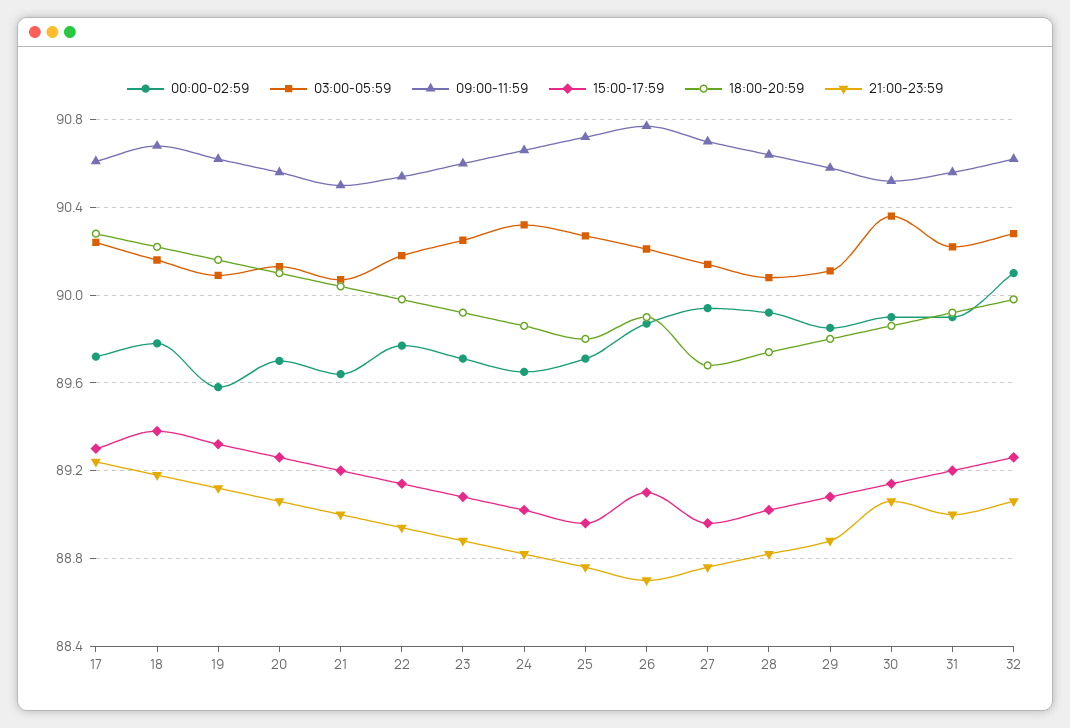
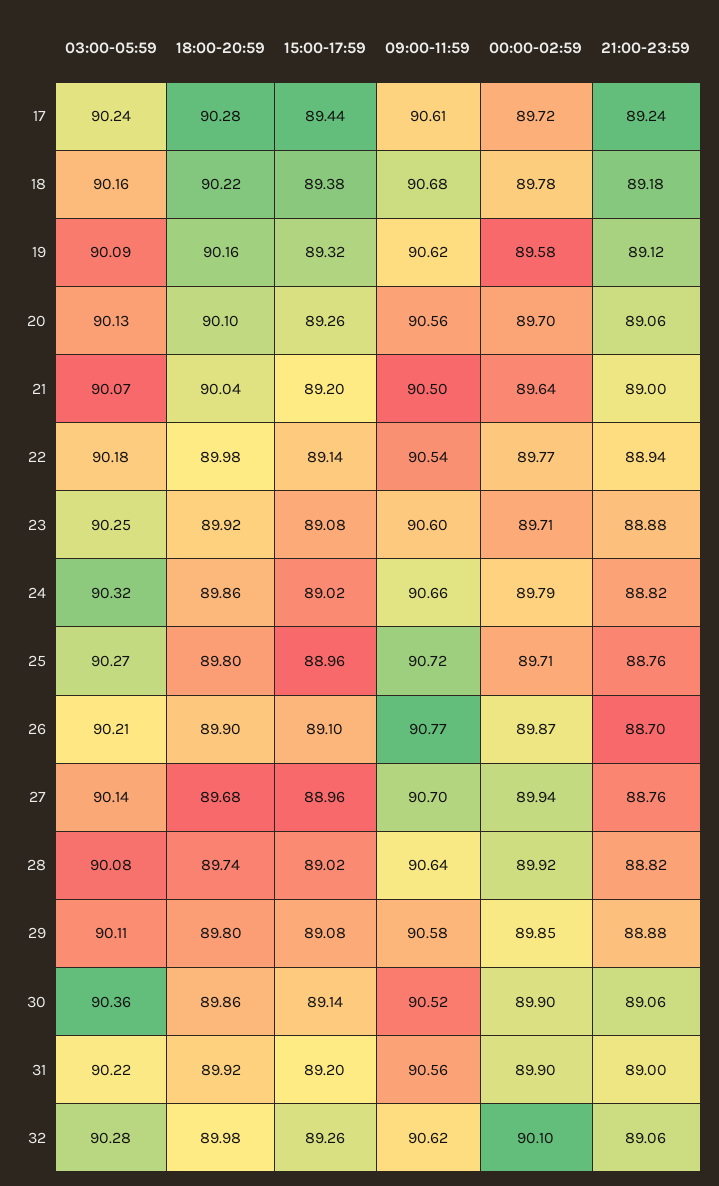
  {
    "00:00-02:59": {
      "17": 89.72,
      "18": 89.78,
      "19": 89.58,
      "20": 89.7,
      "21": 89.64,
      "22": 89.77,
      "23": 89.71,
-     "24": 89.65,
+     "24": 89.79,
      "25": 89.71,
      "26": 89.87,
      "27": 89.94,
      "28": 89.92,
      "29": 89.85,
      "30": 89.9,
      "31": 89.9,
      "32": 90.1
    },
    "03:00-05:59": {
      "17": 90.24,
      "18": 90.16,
      "19": 90.09,
      "20": 90.13,
      "21": 90.07,
      "22": 90.18,
      "23": 90.25,
      "24": 90.32,
      "25": 90.27,
      "26": 90.21,
      "27": 90.14,
      "28": 90.08,
      "29": 90.11,
      "30": 90.36,
      "31": 90.22,
      "32": 90.28
    },
    "09:00-11:59": {
      "17": 90.61,
      "18": 90.68,
      "19": 90.62,
      "20": 90.56,
      "21": 90.5,
      "22": 90.54,
      "23": 90.6,
      "24": 90.66,
      "25": 90.72,
      "26": 90.77,
      "27": 90.7,
      "28": 90.64,
      "29": 90.58,
      "30": 90.52,
      "31": 90.56,
      "32": 90.62
    },
    "15:00-17:59": {
-     "17": 89.3,
+     "17": 89.44,
      "18": 89.38,
      "19": 89.32,
      "20": 89.26,
      "21": 89.2,
      "22": 89.14,
      "23": 89.08,
      "24": 89.02,
      "25": 88.96,
      "26": 89.1,
      "27": 88.96,
      "28": 89.02,
      "29": 89.08,
      "30": 89.14,
      "31": 89.2,
      "32": 89.26
    },
    "18:00-20:59": {
      "17": 90.28,
      "18": 90.22,
      "19": 90.16,
      "20": 90.1,
      "21": 90.04,
      "22": 89.98,
      "23": 89.92,
      "24": 89.86,
      "25": 89.8,
      "26": 89.9,
      "27": 89.68,
      "28": 89.74,
      "29": 89.8,
      "30": 89.86,
      "31": 89.92,
      "32": 89.98
    },
    "21:00-23:59": {
      "17": 89.24,
      "18": 89.18,
      "19": 89.12,
      "20": 89.06,
      "21": 89,
      "22": 88.94,
      "23": 88.88,
      "24": 88.82,
      "25": 88.76,
      "26": 88.7,
      "27": 88.76,
      "28": 88.82,
      "29": 88.88,
      "30": 89.06,
      "31": 89,
      "32": 89.06
    }
  }

